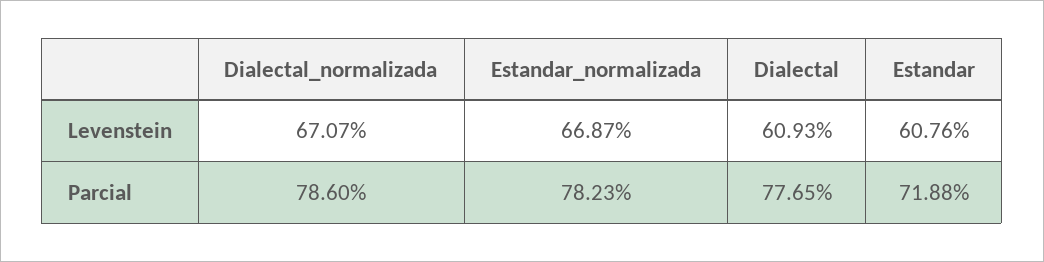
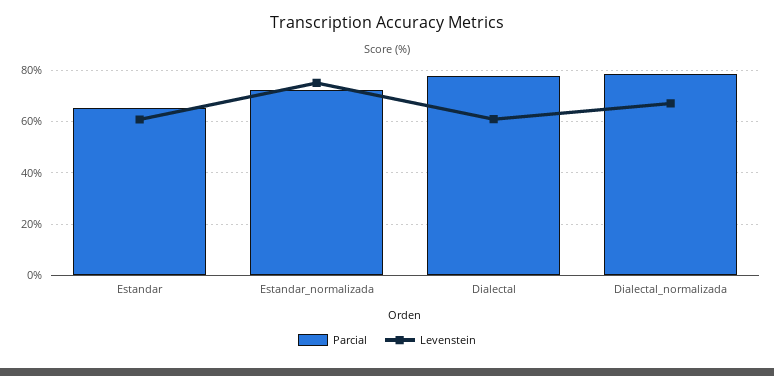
  {
    "Levenstein": {
      "Dialectal_normalizada": 67.07,
-     "Estandar_normalizada": 66.87,
+     "Estandar_normalizada": 75,
      "Dialectal": 60.93,
      "Estandar": 60.76
    },
    "Parcial": {
      "Dialectal_normalizada": 78.6,
-     "Estandar_normalizada": 78.23,
+     "Estandar_normalizada": 72.5,
      "Dialectal": 77.65,
-     "Estandar": 71.88
+     "Estandar": 65
    }
  }

